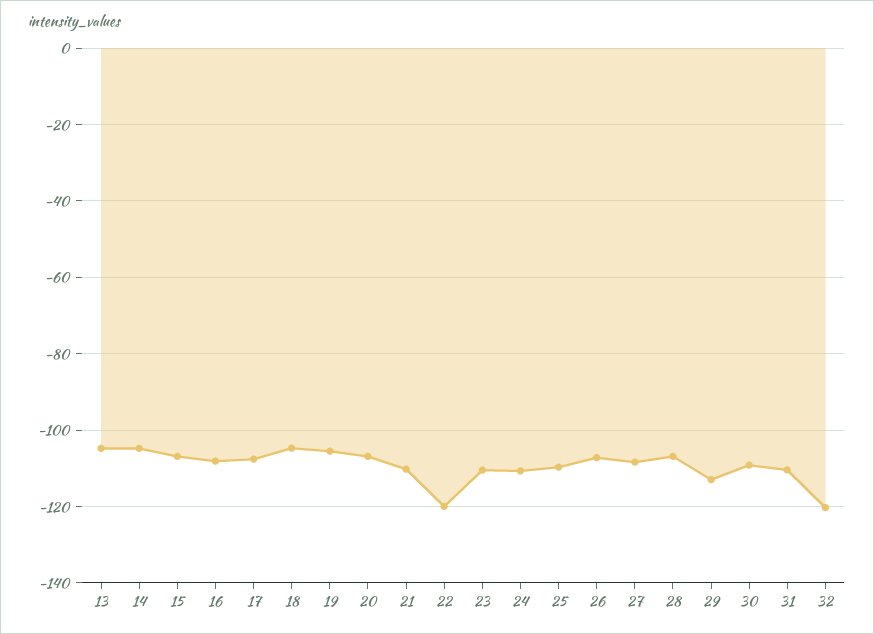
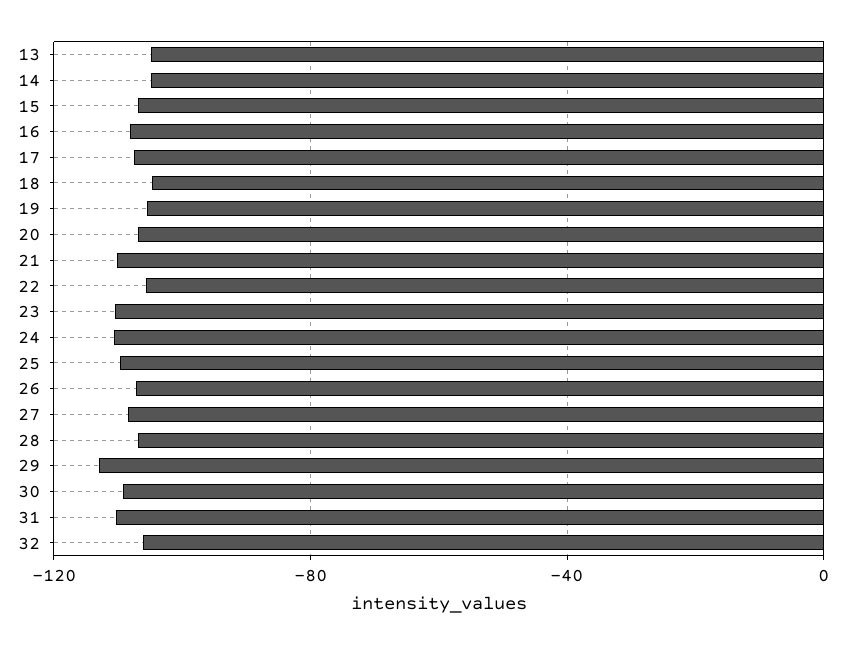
  {
    "13": -104,
    "14": -104,
    "15": -106,
    "16": -108,
    "17": -108,
    "18": -104,
    "19": -106,
    "20": -106,
    "21": -110,
-   "22": -120,
+   "22": -105,
    "23": -110,
    "24": -110,
    "25": -110,
    "26": -108,
    "27": -108,
    "28": -106,
    "29": -114,
    "30": -110,
    "31": -110,
-   "32": -120
+   "32": -105
  }

